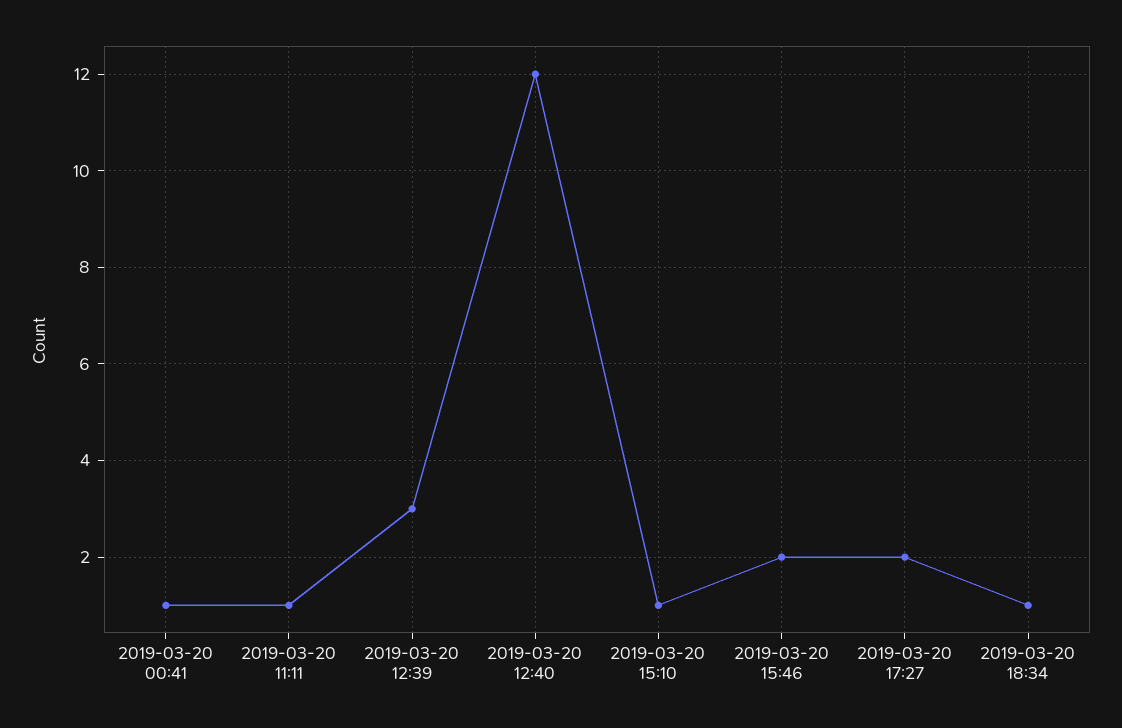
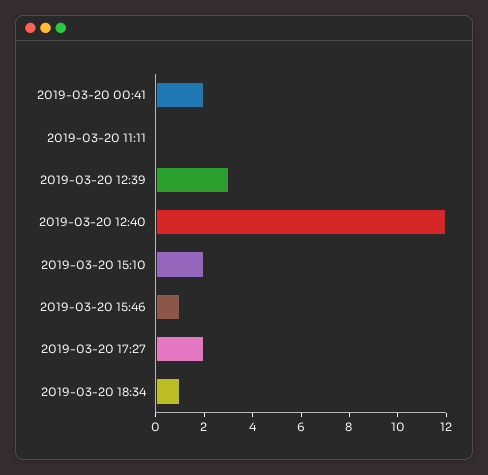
  {
-   "2019-03-20 00:41": 1,
+   "2019-03-20 00:41": 2,
-   "2019-03-20 11:11": 1,
+   "2019-03-20 11:11": 0,
    "2019-03-20 12:39": 3,
    "2019-03-20 12:40": 12,
-   "2019-03-20 15:10": 1,
+   "2019-03-20 15:10": 2,
-   "2019-03-20 15:46": 2,
+   "2019-03-20 15:46": 1,
    "2019-03-20 17:27": 2,
    "2019-03-20 18:34": 1
  }

